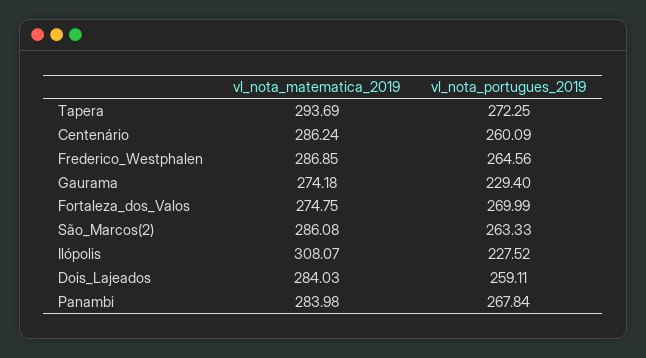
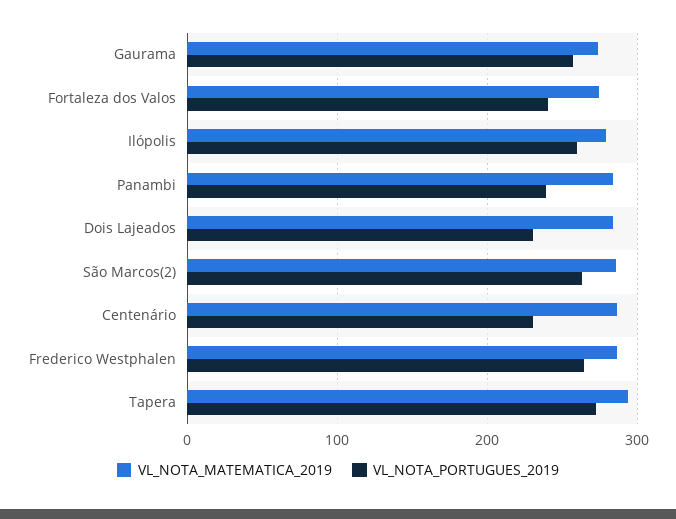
  {
    "vl_nota_matematica_2019": {
      "Tapera": 293.69,
      "Centenário": 286.24,
      "Frederico_Westphalen": 286.85,
      "Gaurama": 274.18,
      "Fortaleza_dos_Valos": 274.75,
      "São_Marcos(2)": 286.08,
-     "Ilópolis": 308.07,
+     "Ilópolis": 280,
      "Dois_Lajeados": 284.03,
      "Panambi": 283.98
    },
    "vl_nota_portugues_2019": {
      "Tapera": 272.25,
-     "Centenário": 260.09,
+     "Centenário": 230,
      "Frederico_Westphalen": 264.56,
-     "Gaurama": 229.4,
+     "Gaurama": 260,
-     "Fortaleza_dos_Valos": 269.99,
+     "Fortaleza_dos_Valos": 240,
      "São_Marcos(2)": 263.33,
-     "Ilópolis": 227.52,
+     "Ilópolis": 260,
-     "Dois_Lajeados": 259.11,
+     "Dois_Lajeados": 230,
-     "Panambi": 267.84
+     "Panambi": 240
    }
  }

